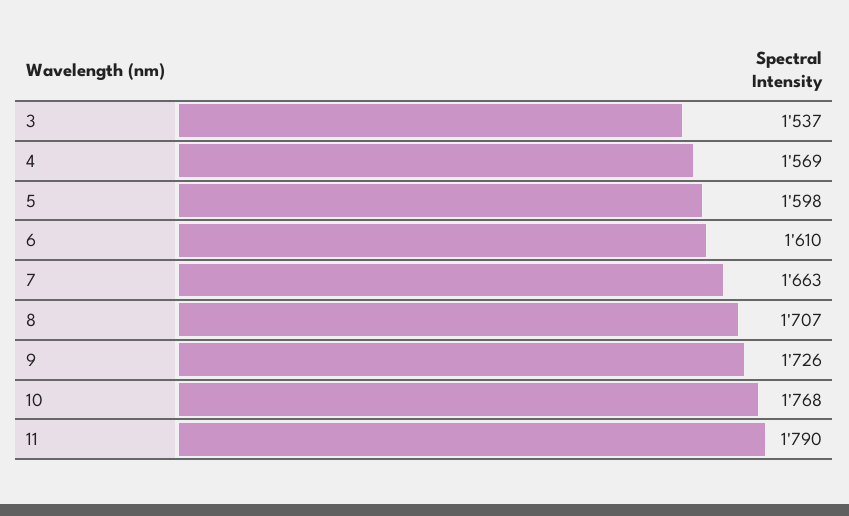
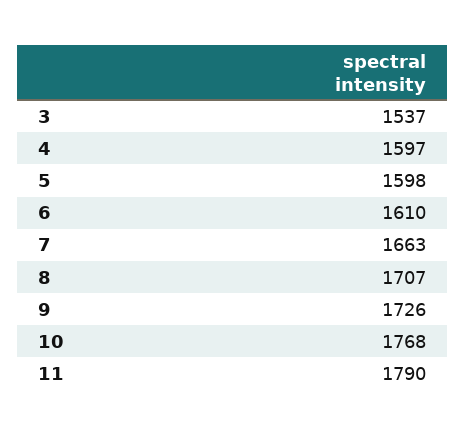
  {
    "3": 1537,
-   "4": 1569,
+   "4": 1597,
    "5": 1598,
    "6": 1610,
    "7": 1663,
    "8": 1707,
    "9": 1726,
    "10": 1768,
    "11": 1790
  }

